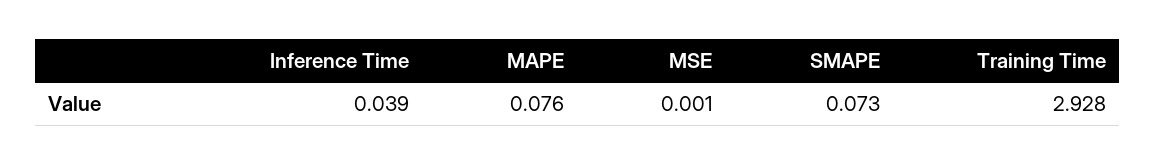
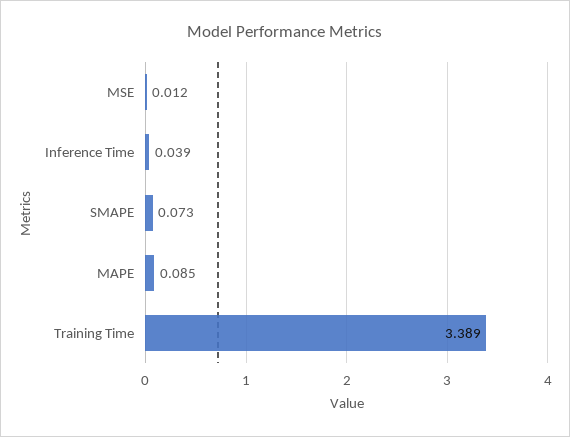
  {
    "Inference Time": 0.039,
-   "MAPE": 0.076,
+   "MAPE": 0.085,
-   "MSE": 0.001,
+   "MSE": 0.012,
    "SMAPE": 0.073,
-   "Training Time": 2.928
+   "Training Time": 3.389
  }

